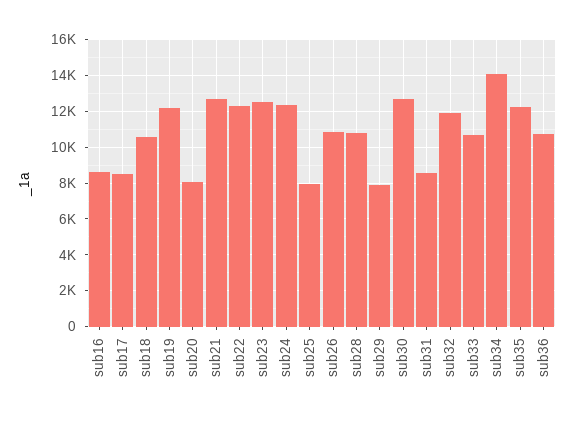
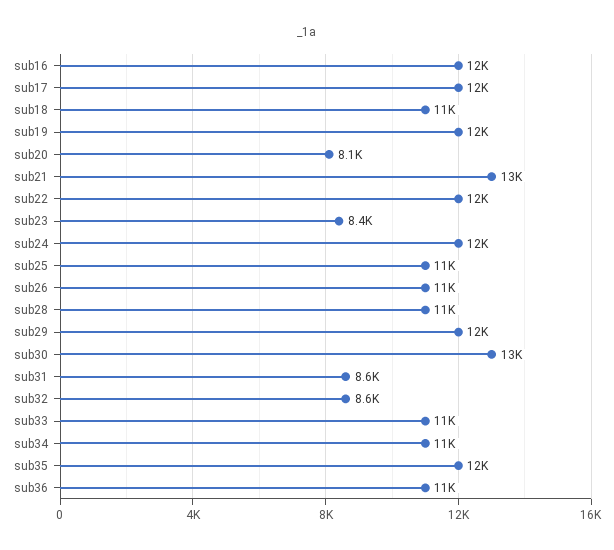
  {
-   "sub16": 8500,
+   "sub16": 12000,
-   "sub17": 8500,
+   "sub17": 12000,
    "sub18": 11000,
    "sub19": 12000,
    "sub20": 8100,
    "sub21": 13000,
    "sub22": 12000,
-   "sub23": 12500,
+   "sub23": 8400,
    "sub24": 12000,
-   "sub25": 8000,
+   "sub25": 11000,
    "sub26": 11000,
    "sub28": 11000,
-   "sub29": 8000,
+   "sub29": 12000,
    "sub30": 13000,
    "sub31": 8600,
-   "sub32": 12000,
+   "sub32": 8600,
    "sub33": 11000,
-   "sub34": 14000,
+   "sub34": 11000,
    "sub35": 12000,
    "sub36": 11000
  }

